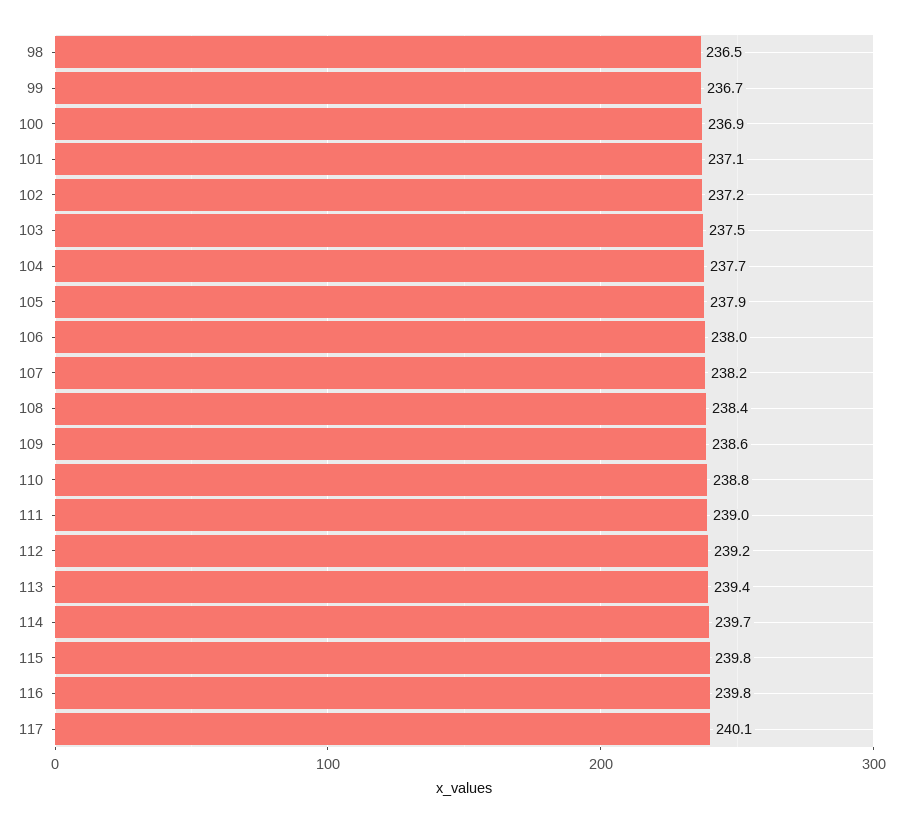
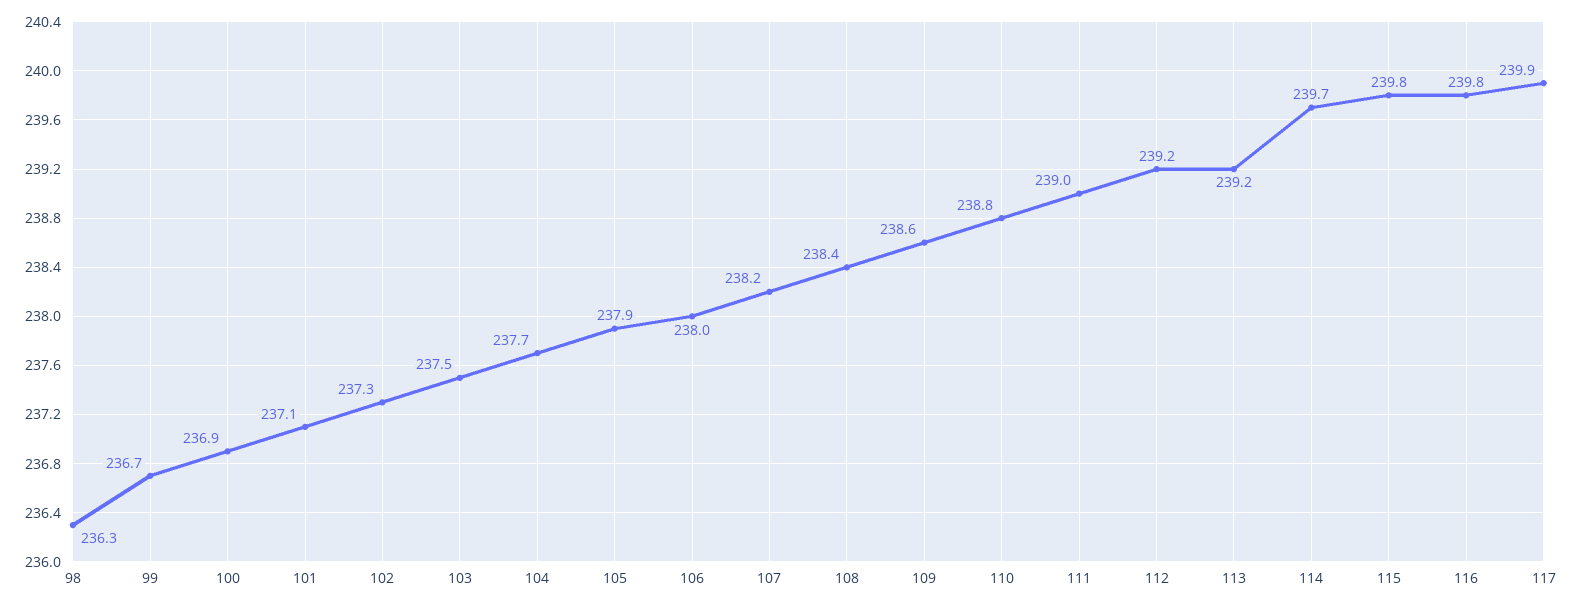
  {
-   "98": 236.5,
+   "98": 236.3,
    "99": 236.7,
    "100": 236.9,
    "101": 237.1,
-   "102": 237.2,
+   "102": 237.3,
    "103": 237.5,
    "104": 237.7,
    "105": 237.9,
    "106": 238,
    "107": 238.2,
    "108": 238.4,
    "109": 238.6,
    "110": 238.8,
    "111": 239,
    "112": 239.2,
-   "113": 239.4,
+   "113": 239.2,
    "114": 239.7,
    "115": 239.8,
    "116": 239.8,
-   "117": 240.1
+   "117": 239.9
  }

